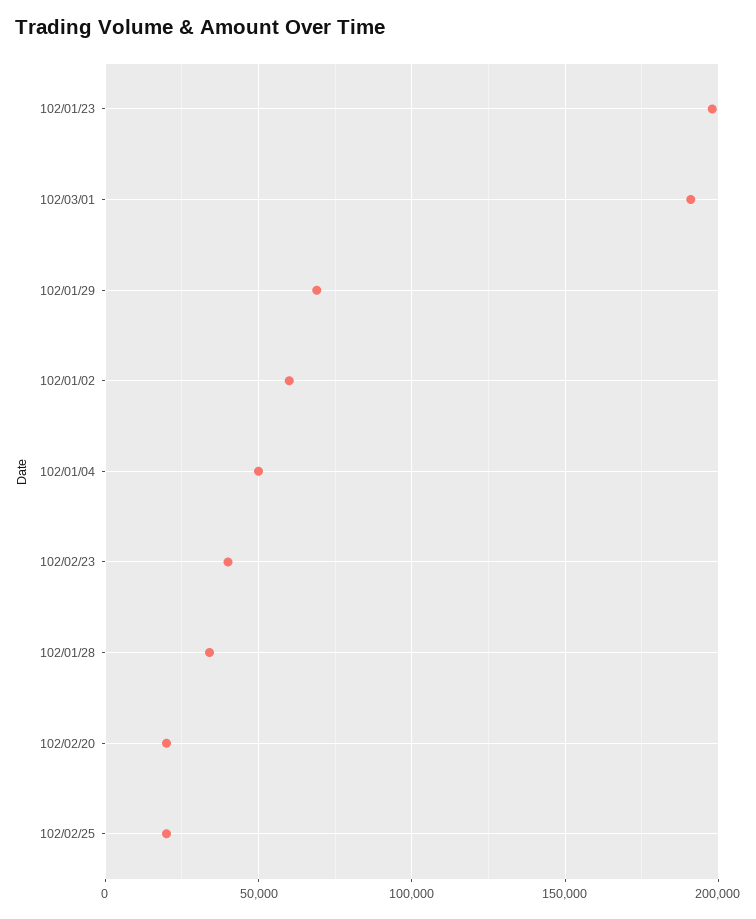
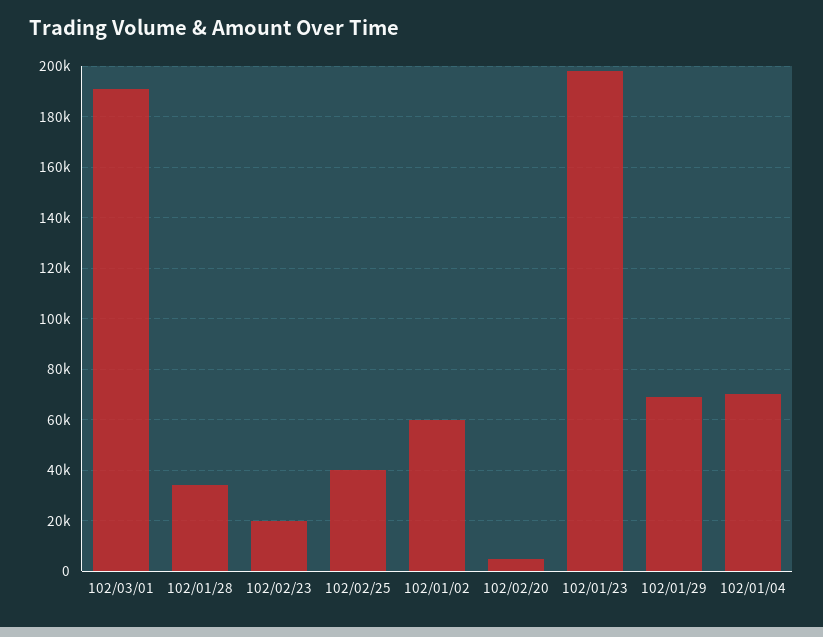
  {
    "102/01/23": 197500,
    "102/03/01": 190000,
    "102/01/29": 70000,
    "102/01/02": 60000,
-   "102/01/04": 50000,
+   "102/01/04": 70000,
-   "102/02/23": 40000,
+   "102/02/23": 20000,
    "102/01/28": 35000,
-   "102/02/20": 20000,
+   "102/02/20": 5000,
-   "102/02/25": 20000
+   "102/02/25": 40000
  }

